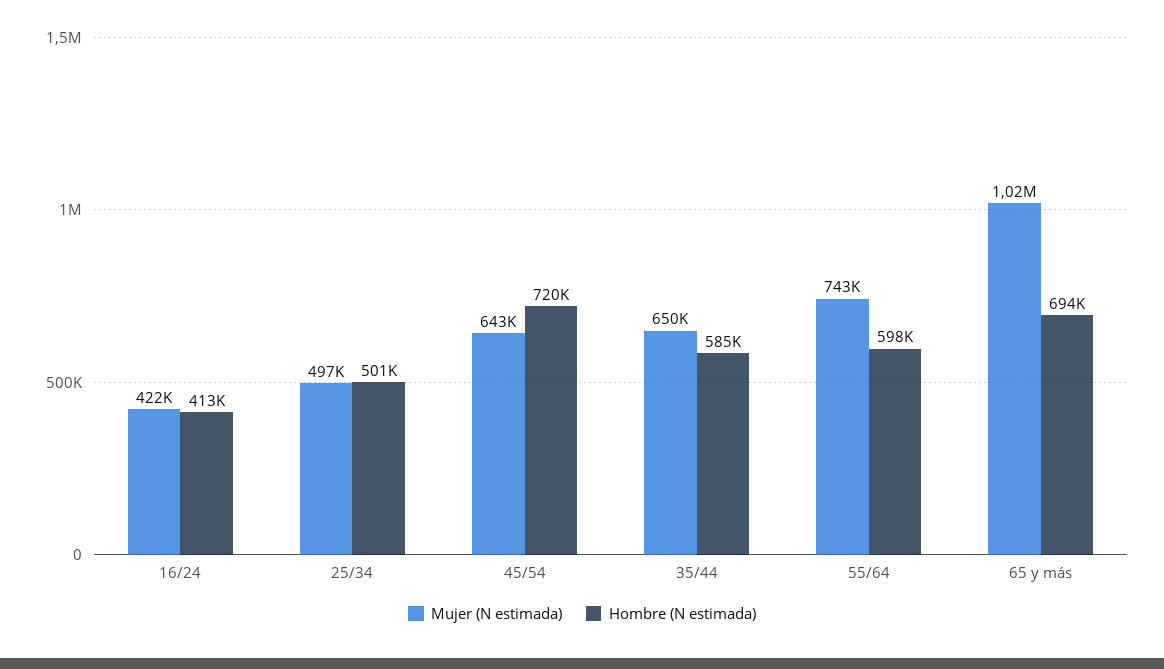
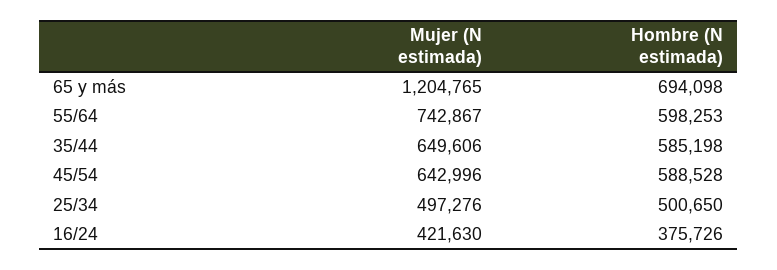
  {
    "Mujer (N estimada)": {
      "16/24": 421630,
      "25/34": 497276,
      "45/54": 642996,
      "35/44": 649606,
      "55/64": 742867,
-     "65 y más": 1020000
+     "65 y más": 1204765
    },
    "Hombre (N estimada)": {
-     "16/24": 413000,
+     "16/24": 375726,
      "25/34": 500650,
-     "45/54": 720000,
+     "45/54": 588528,
      "35/44": 585198,
      "55/64": 598253,
      "65 y más": 694098
    }
  }

